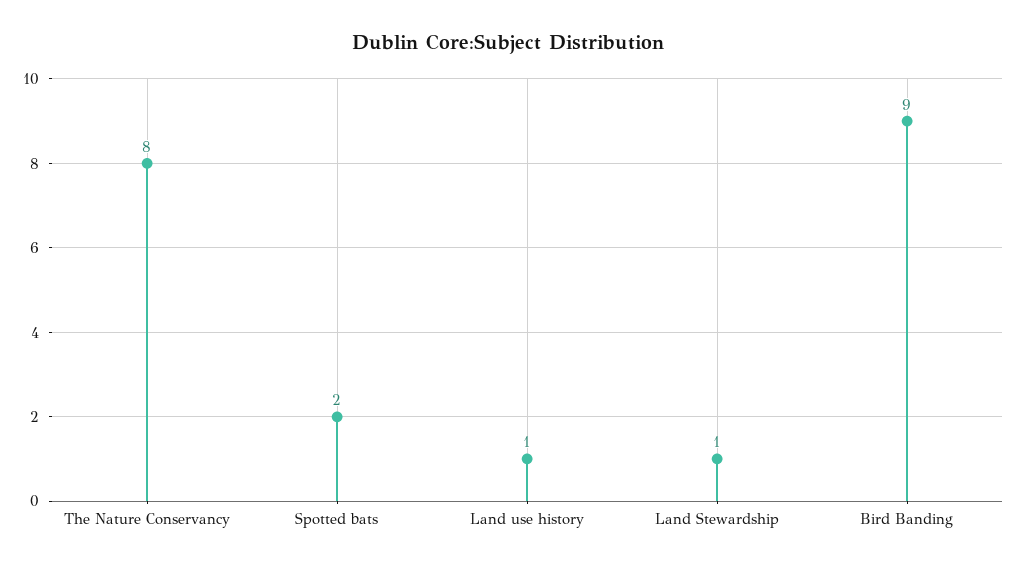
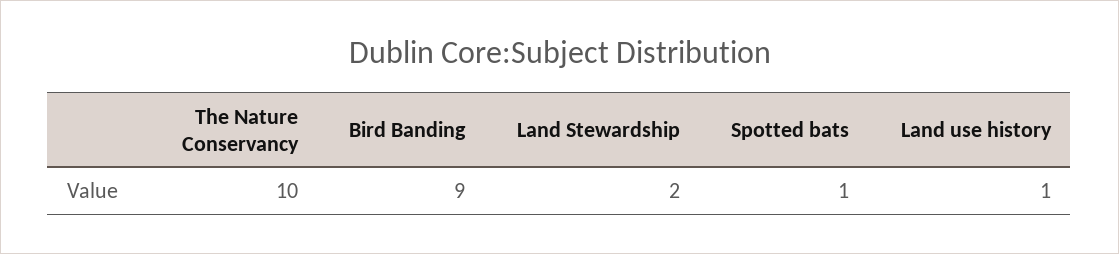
  {
-   "The Nature Conservancy": 8,
+   "The Nature Conservancy": 10,
-   "Spotted bats": 2,
+   "Spotted bats": 1,
    "Land use history": 1,
-   "Land Stewardship": 1,
+   "Land Stewardship": 2,
    "Bird Banding": 9
  }

